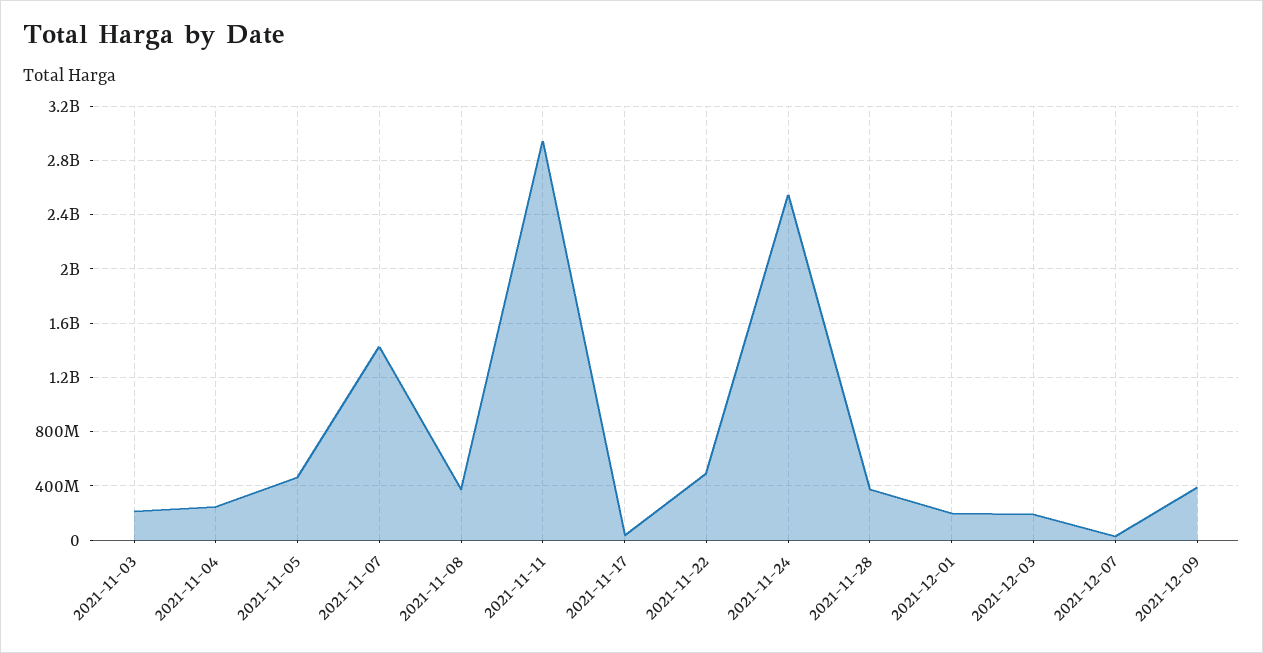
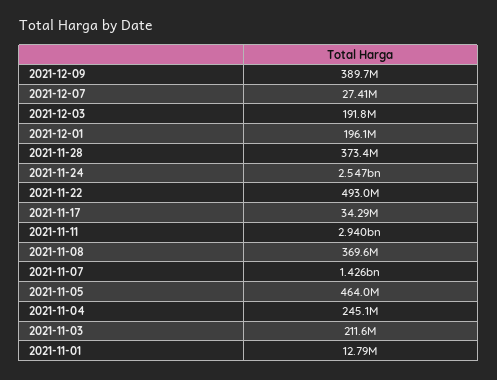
  {
    "2021-11-03": 211600000,
    "2021-11-04": 245100000,
    "2021-11-05": 464000000,
    "2021-11-07": 1426000000,
    "2021-11-08": 369600000,
    "2021-11-11": 2940000000,
    "2021-11-17": 34290000,
    "2021-11-22": 493000000,
    "2021-11-24": 2547000000,
    "2021-11-28": 373400000,
    "2021-12-01": 196100000,
    "2021-12-03": 191800000,
    "2021-12-07": 27410000,
-   "2021-12-09": 389700000
+   "2021-12-09": 389700000,
+   "2021-11-01": 12790000
  }

